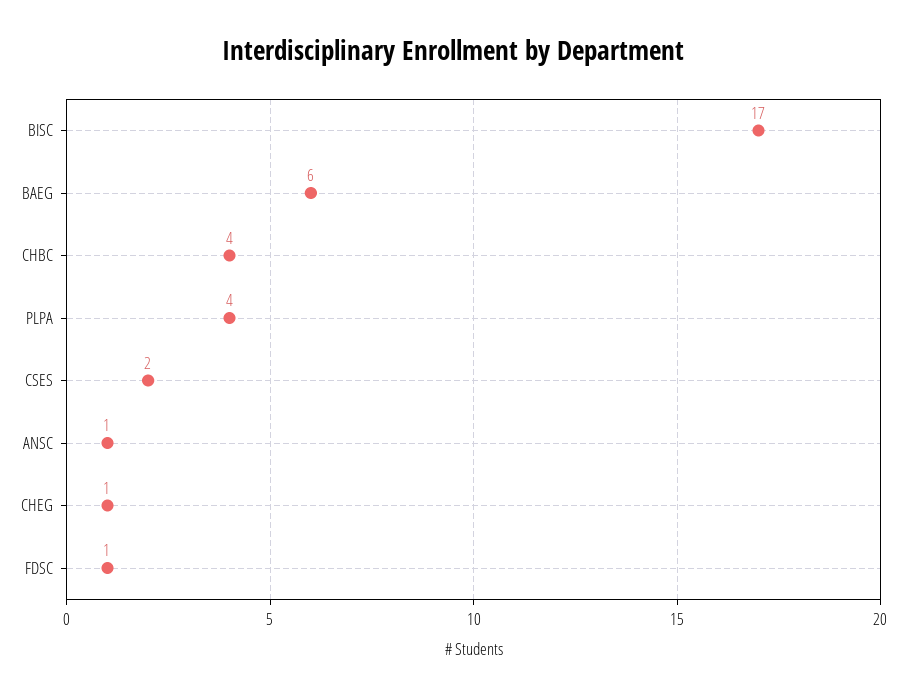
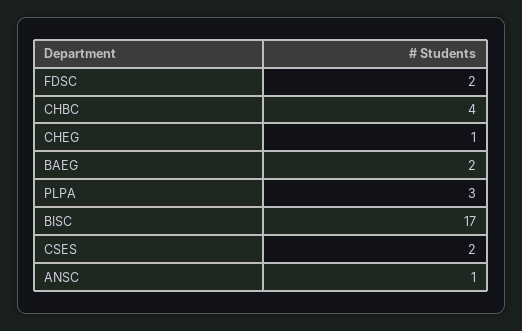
  {
    "BISC": 17,
-   "BAEG": 6,
+   "BAEG": 2,
    "CHBC": 4,
-   "PLPA": 4,
+   "PLPA": 3,
    "CSES": 2,
    "ANSC": 1,
    "CHEG": 1,
-   "FDSC": 1
+   "FDSC": 2
  }

